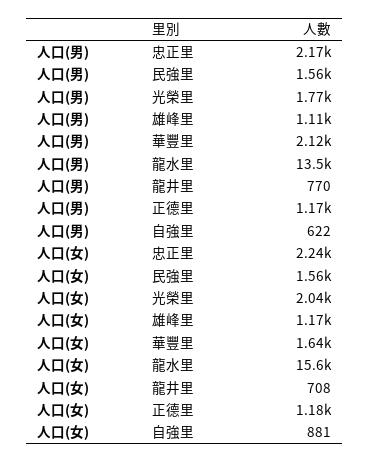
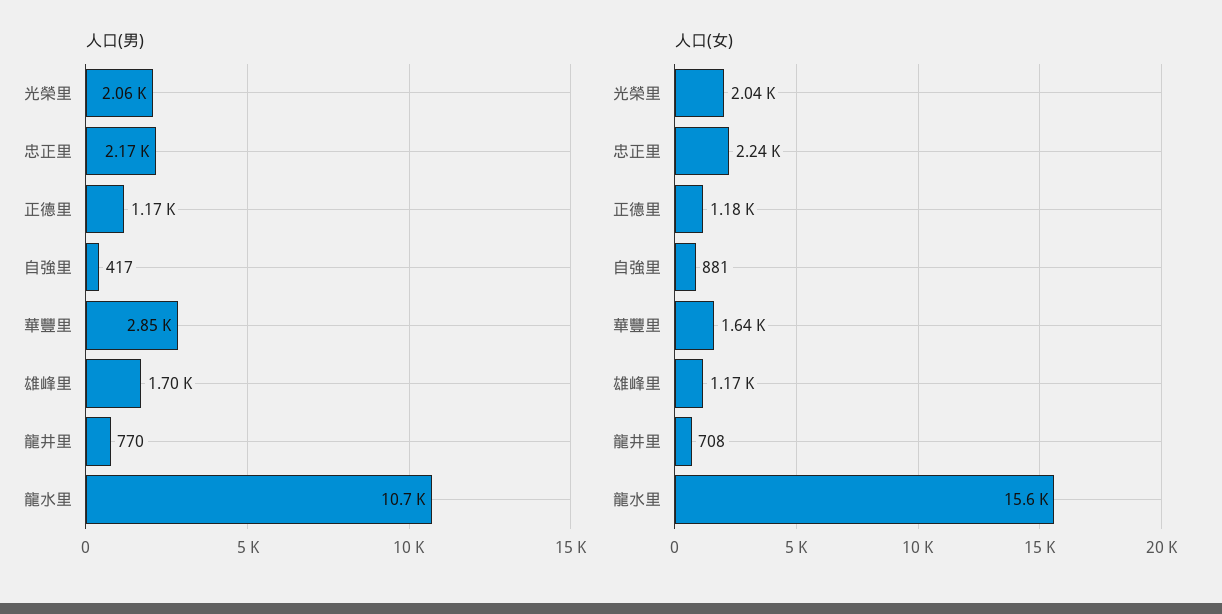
  {
    "人口(男)": {
      "忠正里": 2170,
-     "民強里": 1560,
-     "光榮里": 1770,
+     "光榮里": 2060,
-     "雄峰里": 1110,
+     "雄峰里": 1700,
-     "華豐里": 2120,
+     "華豐里": 2850,
-     "龍水里": 13500,
+     "龍水里": 10700,
      "龍井里": 770,
      "正德里": 1170,
-     "自強里": 622
+     "自強里": 417
    },
    "人口(女)": {
      "忠正里": 2240,
-     "民強里": 1560,
      "光榮里": 2040,
      "雄峰里": 1170,
      "華豐里": 1640,
      "龍水里": 15600,
      "龍井里": 708,
      "正德里": 1180,
      "自強里": 881
    }
  }

